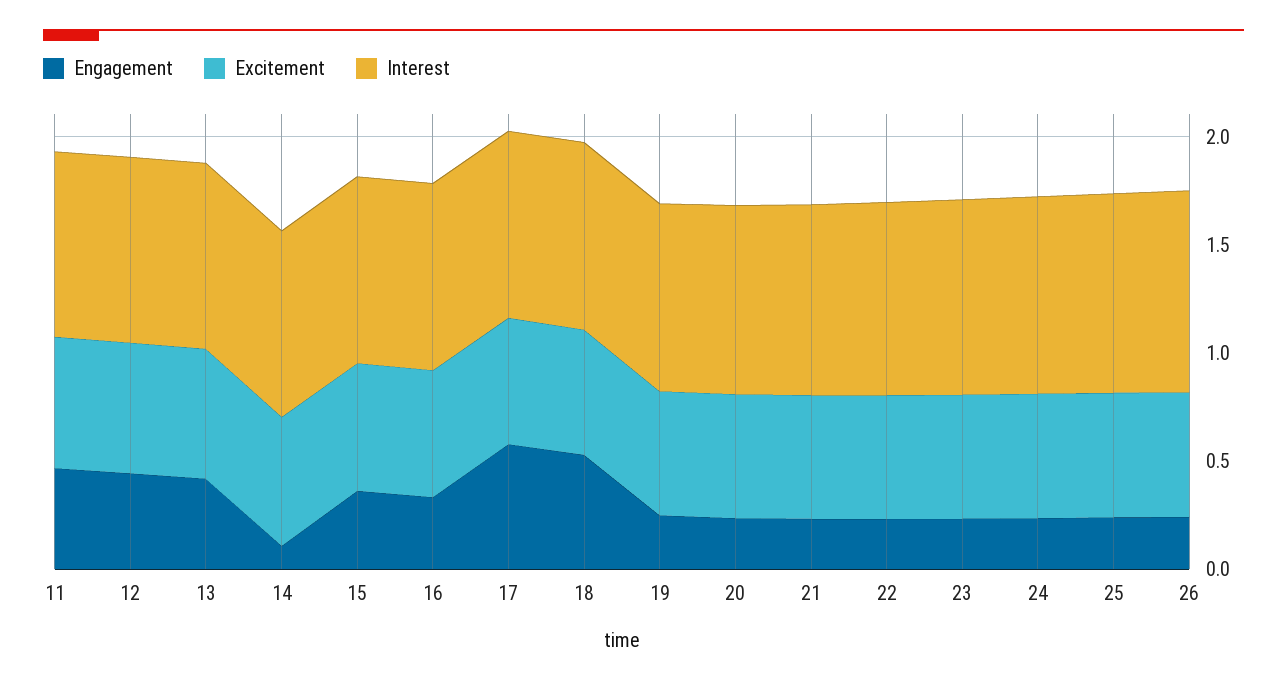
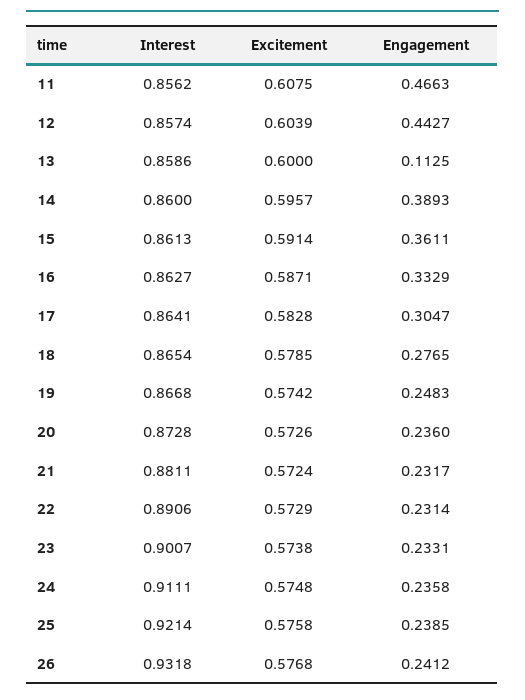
  {
    "Engagement": {
      "11": 0.4663,
      "12": 0.4427,
-     "13": 0.4,
+     "13": 0.1125,
-     "14": 0.1,
+     "14": 0.3893,
      "15": 0.3611,
      "16": 0.3329,
-     "17": 0.6,
+     "17": 0.3047,
-     "18": 0.5,
+     "18": 0.2765,
      "19": 0.2483,
      "20": 0.236,
      "21": 0.2317,
      "22": 0.2314,
      "23": 0.2331,
      "24": 0.2358,
      "25": 0.2385,
      "26": 0.2412
    },
    "Excitement": {
      "11": 0.6075,
      "12": 0.6039,
      "13": 0.6,
      "14": 0.5957,
      "15": 0.5914,
      "16": 0.5871,
      "17": 0.5828,
      "18": 0.5785,
      "19": 0.5742,
      "20": 0.5726,
      "21": 0.5724,
      "22": 0.5729,
      "23": 0.5738,
      "24": 0.5748,
      "25": 0.5758,
      "26": 0.5768
    },
    "Interest": {
      "11": 0.8562,
      "12": 0.8574,
      "13": 0.8586,
      "14": 0.86,
      "15": 0.8613,
      "16": 0.8627,
      "17": 0.8641,
      "18": 0.8654,
      "19": 0.8668,
      "20": 0.8728,
      "21": 0.8811,
      "22": 0.8906,
      "23": 0.9007,
      "24": 0.9111,
      "25": 0.9214,
      "26": 0.9318
    }
  }

